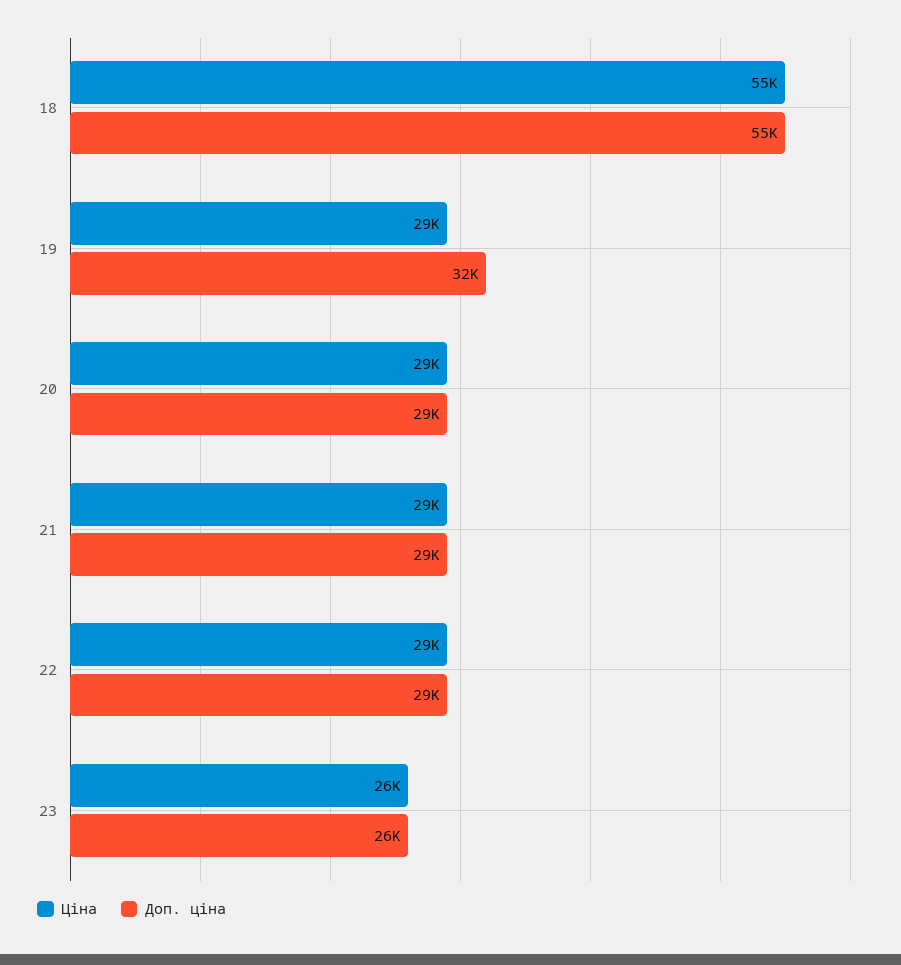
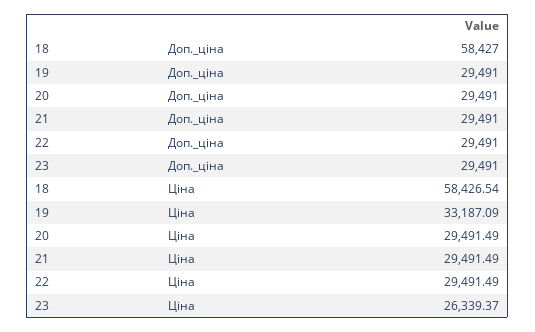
  {
    "Ціна": {
-     "18": 55000,
+     "18": 58426.54,
-     "19": 29000,
+     "19": 33187.09,
      "20": 29491.49,
      "21": 29491.49,
      "22": 29491.49,
      "23": 26339.37
    },
    "Доп. ціна": {
-     "18": 55000,
+     "18": 58427,
-     "19": 32000,
+     "19": 29491,
      "20": 29491,
      "21": 29491,
      "22": 29491,
-     "23": 26000
+     "23": 29491
    }
  }

